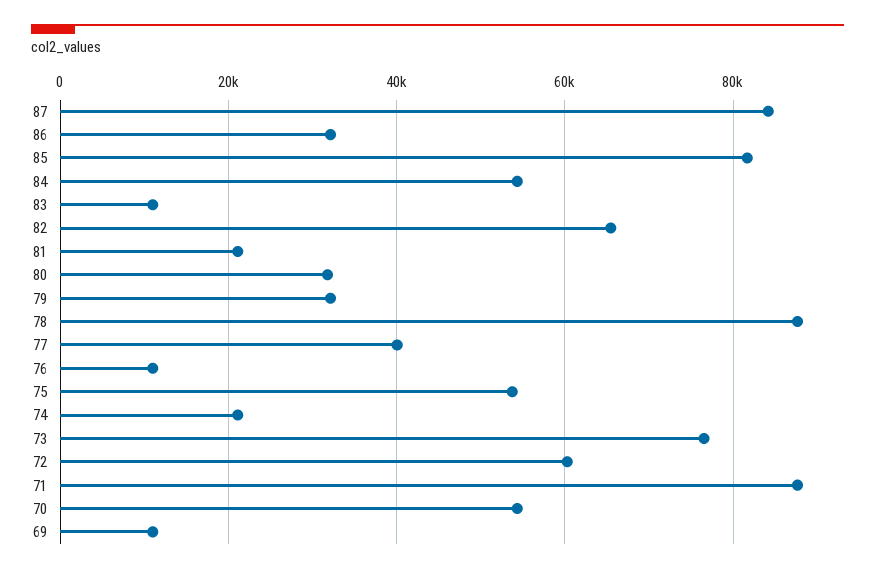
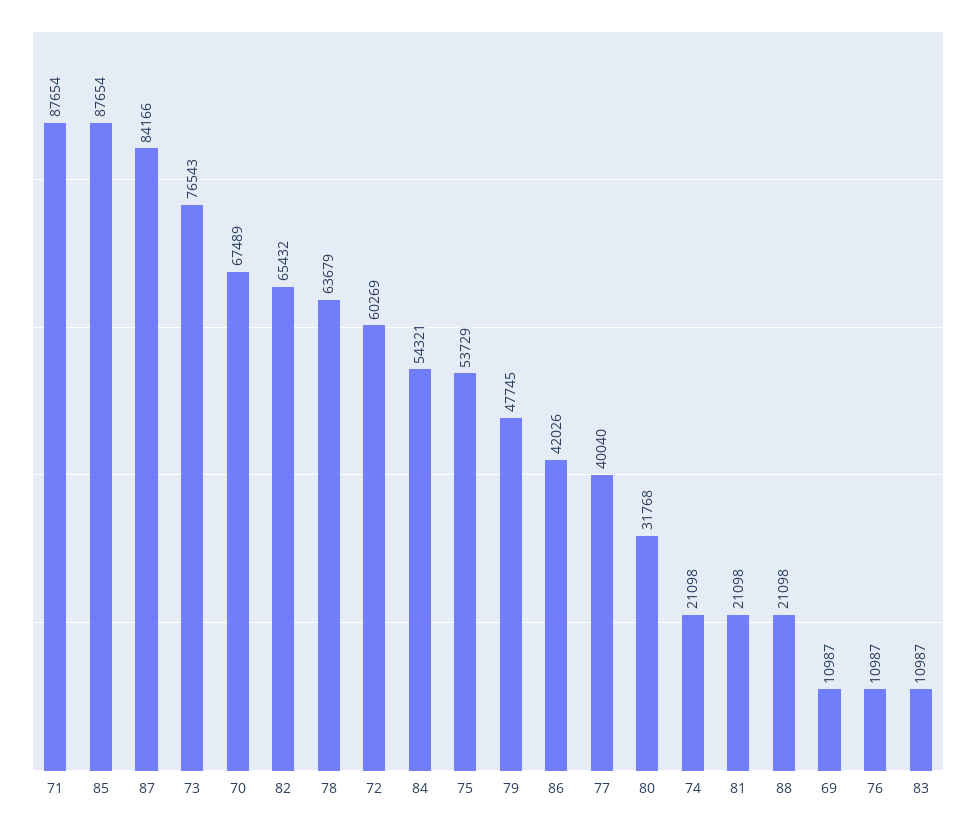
  {
    "87": 84166,
-   "86": 32000,
+   "86": 42026,
-   "85": 82000,
+   "85": 87654,
    "84": 54321,
    "83": 10987,
    "82": 65432,
    "81": 21098,
    "80": 31768,
-   "79": 32000,
+   "79": 47745,
-   "78": 88000,
+   "78": 63679,
    "77": 40040,
    "76": 10987,
    "75": 53729,
    "74": 21098,
    "73": 76543,
    "72": 60269,
    "71": 87654,
-   "70": 54000,
+   "70": 67489,
-   "69": 10987
+   "69": 10987,
+   "88": 21098
  }

